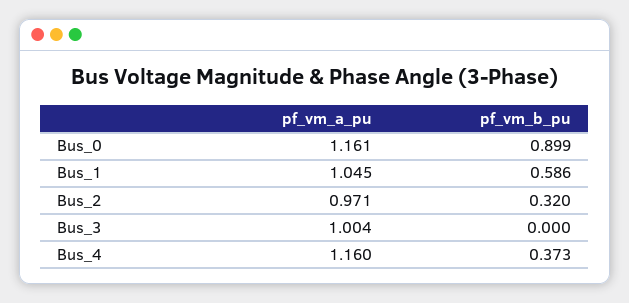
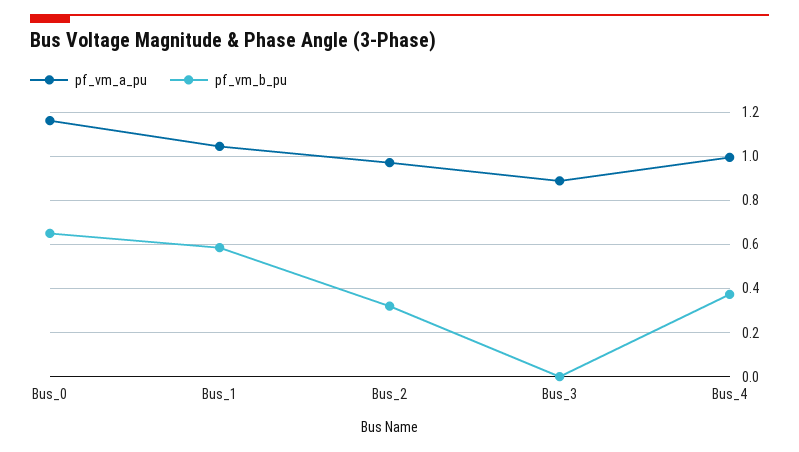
  {
    "pf_vm_a_pu": {
      "Bus_0": 1.161,
      "Bus_1": 1.045,
      "Bus_2": 0.971,
-     "Bus_3": 1.004,
+     "Bus_3": 0.9,
-     "Bus_4": 1.16
+     "Bus_4": 1
    },
    "pf_vm_b_pu": {
-     "Bus_0": 0.899,
+     "Bus_0": 0.65,
      "Bus_1": 0.586,
      "Bus_2": 0.32,
      "Bus_3": 0,
      "Bus_4": 0.373
    }
  }

